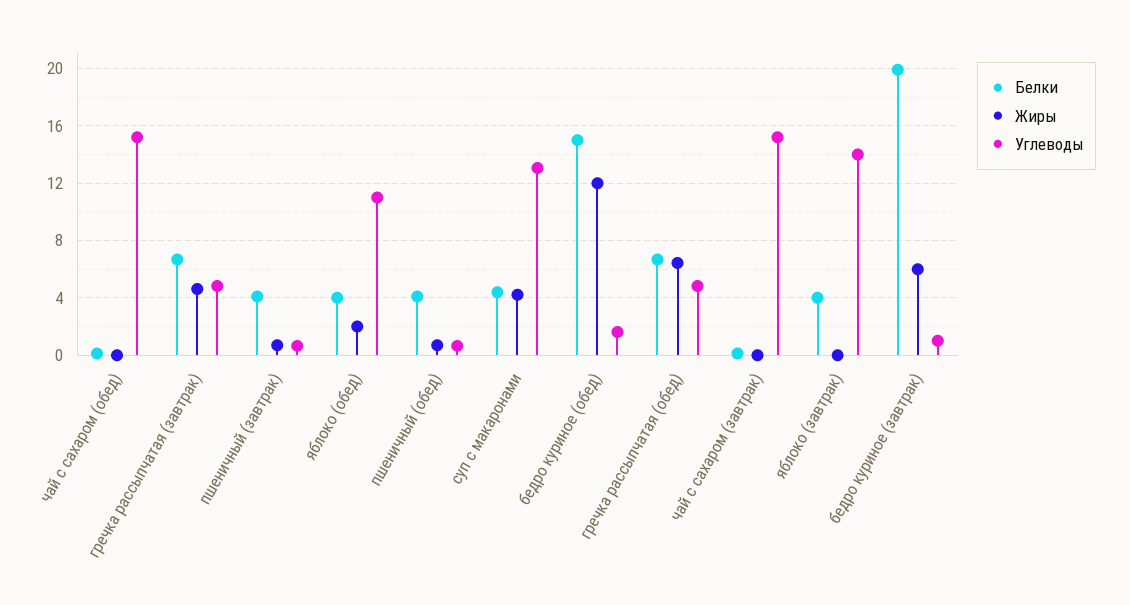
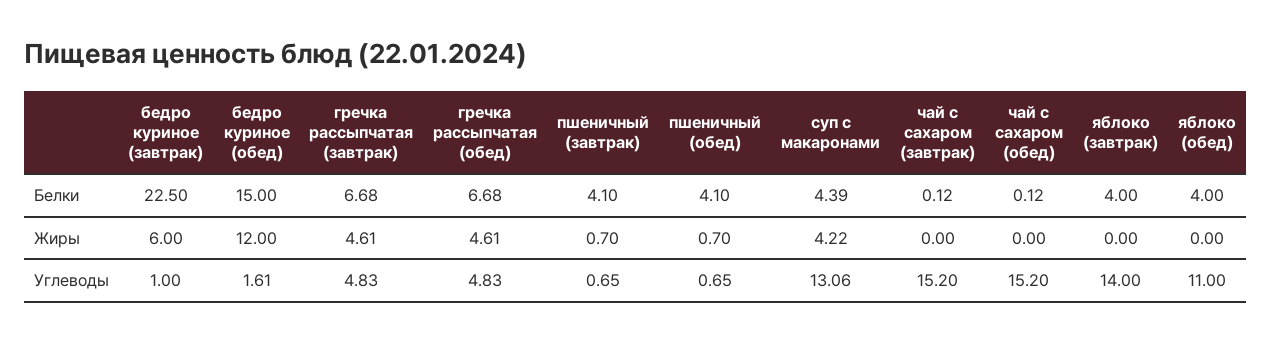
  {
    "Белки": {
      "чай с сахаром (обед)": 0.12,
      "гречка рассыпчатая (завтрак)": 6.68,
      "пшеничный (завтрак)": 4.1,
      "яблоко (обед)": 4,
      "пшеничный (обед)": 4.1,
      "суп с макаронами": 4.39,
      "бедро куриное (обед)": 15,
      "гречка рассыпчатая (обед)": 6.68,
      "чай с сахаром (завтрак)": 0.12,
      "яблоко (завтрак)": 4,
-     "бедро куриное (завтрак)": 20
+     "бедро куриное (завтрак)": 22.5
    },
    "Жиры": {
      "чай с сахаром (обед)": 0,
      "гречка рассыпчатая (завтрак)": 4.61,
      "пшеничный (завтрак)": 0.7,
-     "яблоко (обед)": 2,
+     "яблоко (обед)": 0,
      "пшеничный (обед)": 0.7,
      "суп с макаронами": 4.22,
      "бедро куриное (обед)": 12,
-     "гречка рассыпчатая (обед)": 6.5,
+     "гречка рассыпчатая (обед)": 4.61,
      "чай с сахаром (завтрак)": 0,
      "яблоко (завтрак)": 0,
      "бедро куриное (завтрак)": 6
    },
    "Углеводы": {
      "чай с сахаром (обед)": 15.2,
      "гречка рассыпчатая (завтрак)": 4.83,
      "пшеничный (завтрак)": 0.65,
      "яблоко (обед)": 11,
      "пшеничный (обед)": 0.65,
      "суп с макаронами": 13.06,
      "бедро куриное (обед)": 1.61,
      "гречка рассыпчатая (обед)": 4.83,
      "чай с сахаром (завтрак)": 15.2,
      "яблоко (завтрак)": 14,
      "бедро куриное (завтрак)": 1
    }
  }

